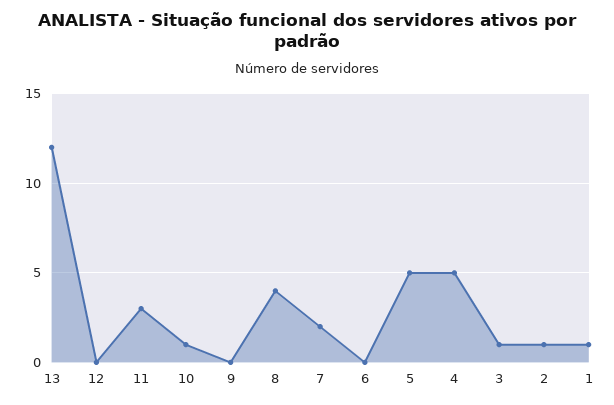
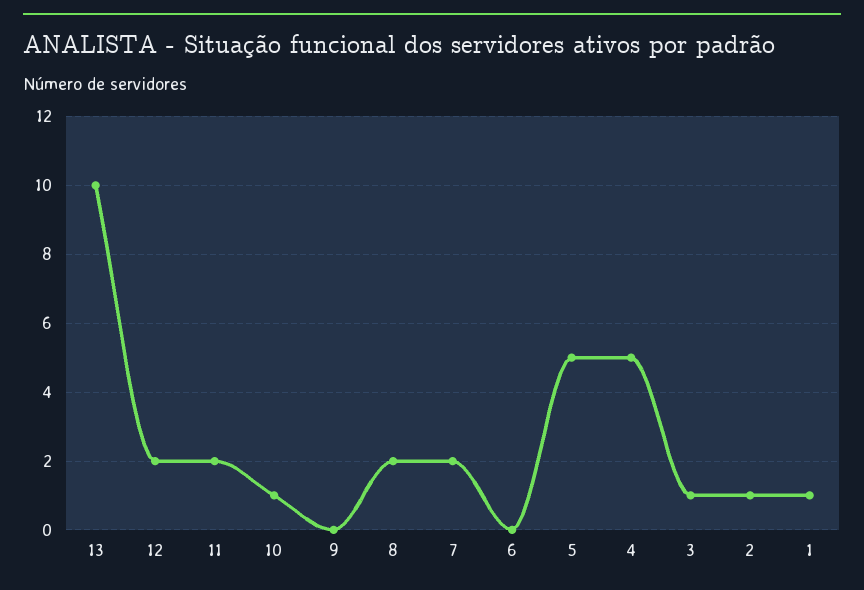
  {
-   "13": 12,
+   "13": 10,
-   "12": 0,
+   "12": 2,
-   "11": 3,
+   "11": 2,
    "10": 1,
    "9": 0,
-   "8": 4,
+   "8": 2,
    "7": 2,
    "6": 0,
    "5": 5,
    "4": 5,
    "3": 1,
    "2": 1,
    "1": 1
  }

